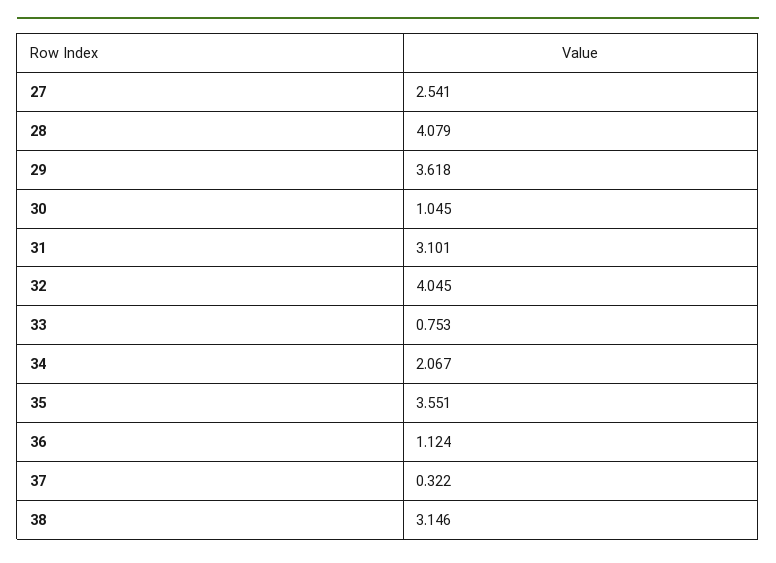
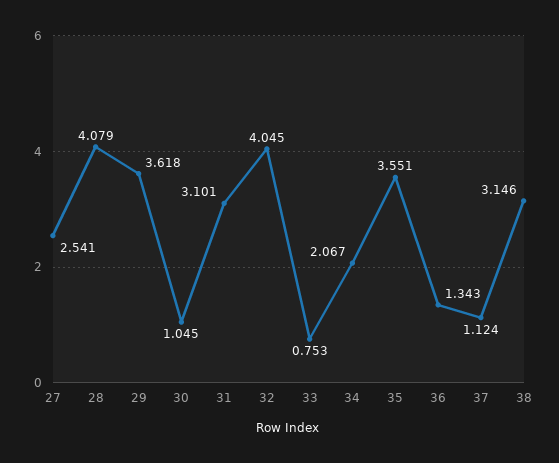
  {
    "27": 2.541,
    "28": 4.079,
    "29": 3.618,
    "30": 1.045,
    "31": 3.101,
    "32": 4.045,
    "33": 0.753,
    "34": 2.067,
    "35": 3.551,
-   "36": 1.124,
+   "36": 1.343,
-   "37": 0.322,
+   "37": 1.124,
    "38": 3.146
  }

